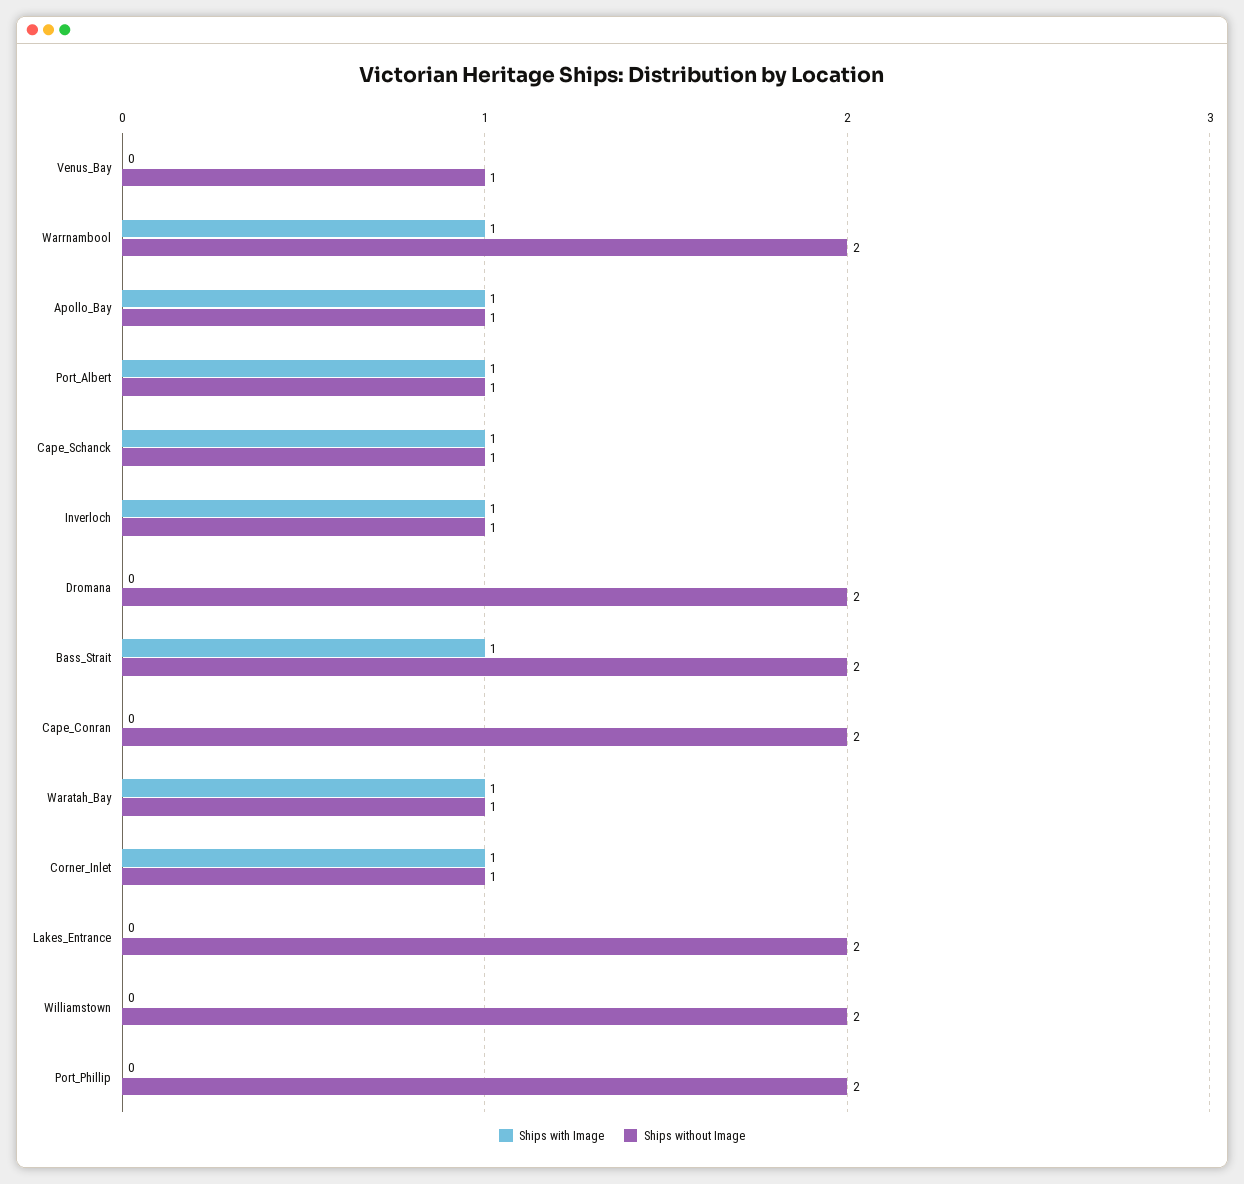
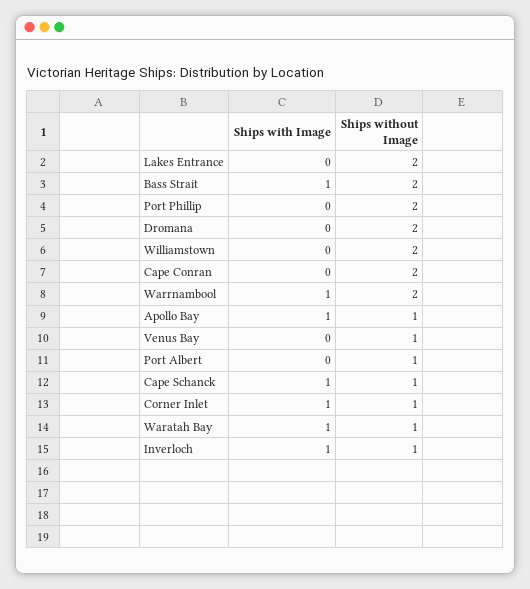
  {
    "Ships with Image": {
      "Venus_Bay": 0,
      "Warrnambool": 1,
      "Apollo_Bay": 1,
-     "Port_Albert": 1,
+     "Port_Albert": 0,
      "Cape_Schanck": 1,
      "Inverloch": 1,
      "Dromana": 0,
      "Bass_Strait": 1,
      "Cape_Conran": 0,
      "Waratah_Bay": 1,
      "Corner_Inlet": 1,
      "Lakes_Entrance": 0,
      "Williamstown": 0,
      "Port_Phillip": 0
    },
    "Ships without Image": {
      "Venus_Bay": 1,
      "Warrnambool": 2,
      "Apollo_Bay": 1,
      "Port_Albert": 1,
      "Cape_Schanck": 1,
      "Inverloch": 1,
      "Dromana": 2,
      "Bass_Strait": 2,
      "Cape_Conran": 2,
      "Waratah_Bay": 1,
      "Corner_Inlet": 1,
      "Lakes_Entrance": 2,
      "Williamstown": 2,
      "Port_Phillip": 2
    }
  }

